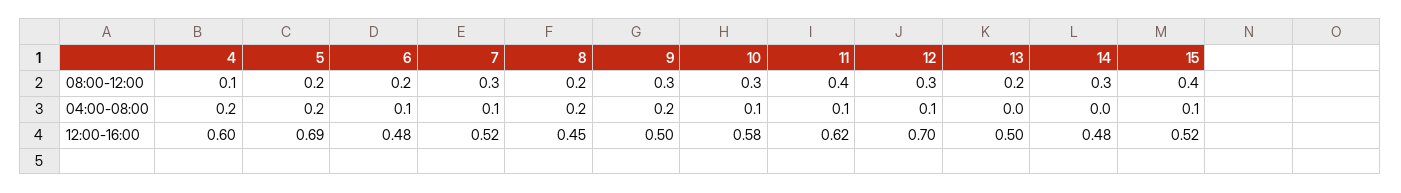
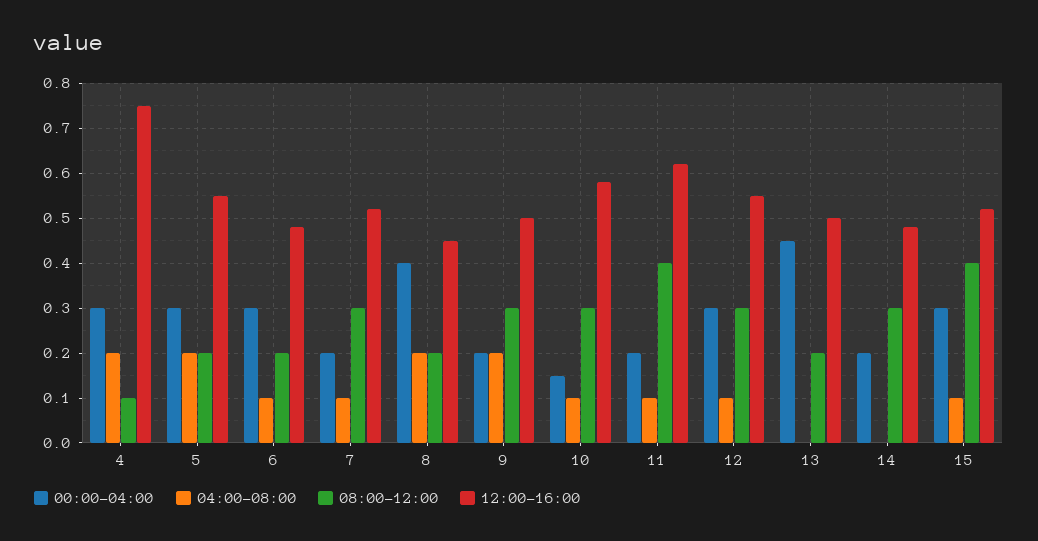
  {
    "08:00-12:00": {
      "4": 0.1,
      "5": 0.2,
      "6": 0.2,
      "7": 0.3,
      "8": 0.2,
      "9": 0.3,
      "10": 0.3,
      "11": 0.4,
      "12": 0.3,
      "13": 0.2,
      "14": 0.3,
      "15": 0.4
    },
    "04:00-08:00": {
      "4": 0.2,
      "5": 0.2,
      "6": 0.1,
      "7": 0.1,
      "8": 0.2,
      "9": 0.2,
      "10": 0.1,
      "11": 0.1,
      "12": 0.1,
      "13": 0,
      "14": 0,
      "15": 0.1
    },
    "12:00-16:00": {
-     "4": 0.6,
+     "4": 0.75,
-     "5": 0.69,
+     "5": 0.55,
      "6": 0.48,
      "7": 0.52,
      "8": 0.45,
      "9": 0.5,
      "10": 0.58,
      "11": 0.62,
-     "12": 0.7,
+     "12": 0.55,
      "13": 0.5,
      "14": 0.48,
      "15": 0.52
-   }
+   },
+   "00:00-04:00": {
+     "4": 0.3,
+     "5": 0.3,
+     "6": 0.3,
+     "7": 0.2,
+     "8": 0.4,
+     "9": 0.2,
+     "10": 0.15,
+     "11": 0.2,
+     "12": 0.3,
+     "13": 0.45,
+     "14": 0.2,
+     "15": 0.3
+   }
  }

